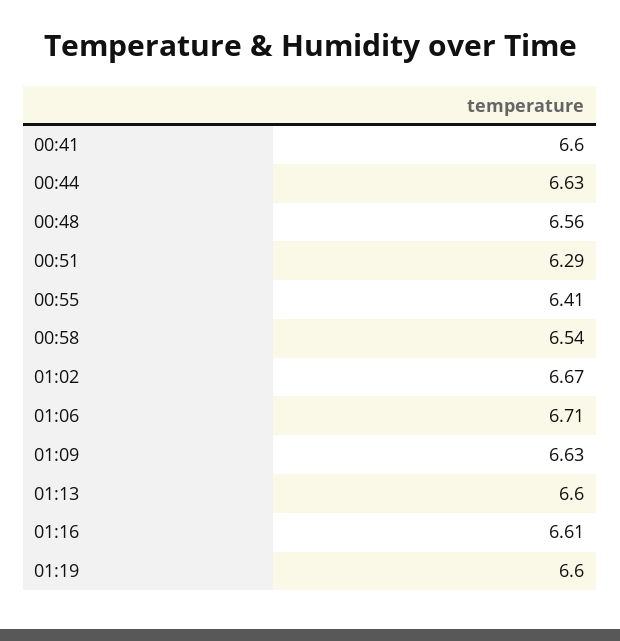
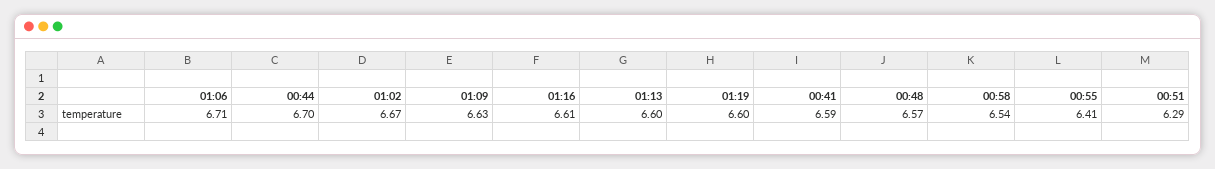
  {
-   "00:41": 6.6,
+   "00:41": 6.59,
-   "00:44": 6.63,
+   "00:44": 6.7,
-   "00:48": 6.56,
+   "00:48": 6.57,
    "00:51": 6.29,
    "00:55": 6.41,
    "00:58": 6.54,
    "01:02": 6.67,
    "01:06": 6.71,
    "01:09": 6.63,
    "01:13": 6.6,
    "01:16": 6.61,
    "01:19": 6.6
  }

